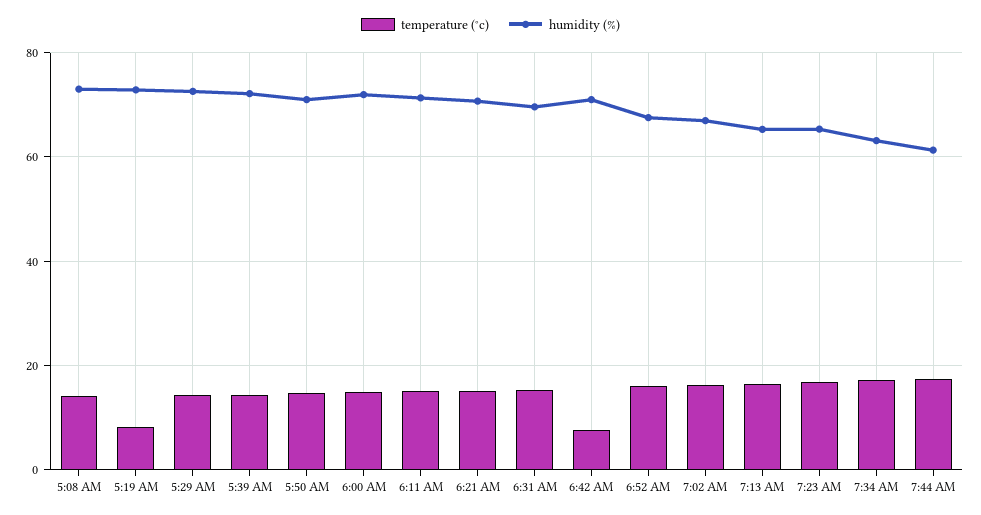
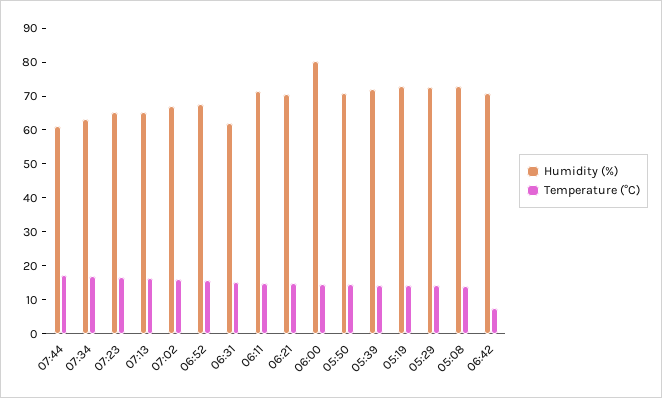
  {
    "temperature (°c)": {
      "5:08 AM": 14,
-     "5:19 AM": 8,
+     "5:19 AM": 15,
      "5:29 AM": 14,
      "5:39 AM": 14,
      "5:50 AM": 14,
      "6:00 AM": 14,
      "6:11 AM": 16,
      "6:21 AM": 16,
      "6:31 AM": 16,
      "6:42 AM": 8,
      "6:52 AM": 16,
      "7:02 AM": 16,
      "7:13 AM": 16,
      "7:23 AM": 16,
      "7:34 AM": 18,
      "7:44 AM": 18
    },
    "humidity (%)": {
      "5:08 AM": 74,
      "5:19 AM": 72,
      "5:29 AM": 72,
      "5:39 AM": 72,
      "5:50 AM": 72,
-     "6:00 AM": 72,
+     "6:00 AM": 80,
      "6:11 AM": 72,
      "6:21 AM": 70,
-     "6:31 AM": 70,
+     "6:31 AM": 62.5,
      "6:42 AM": 70,
      "6:52 AM": 68,
      "7:02 AM": 66,
      "7:13 AM": 66,
      "7:23 AM": 66,
      "7:34 AM": 64,
      "7:44 AM": 62
    }
  }

